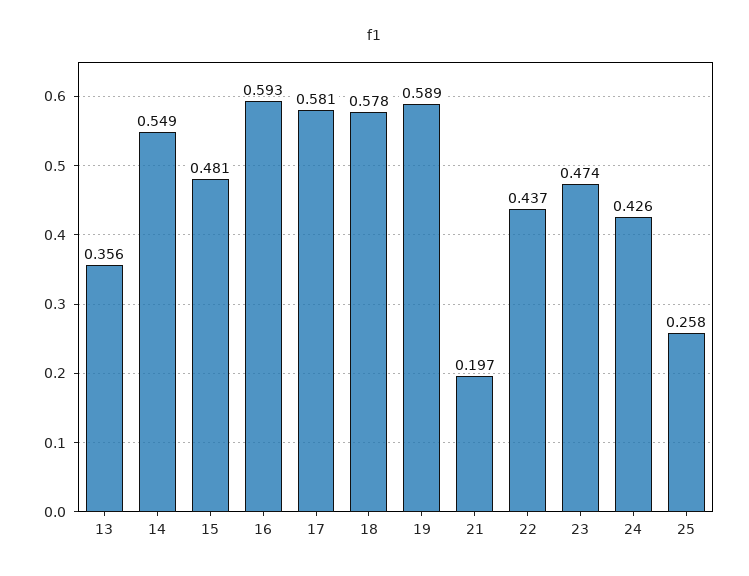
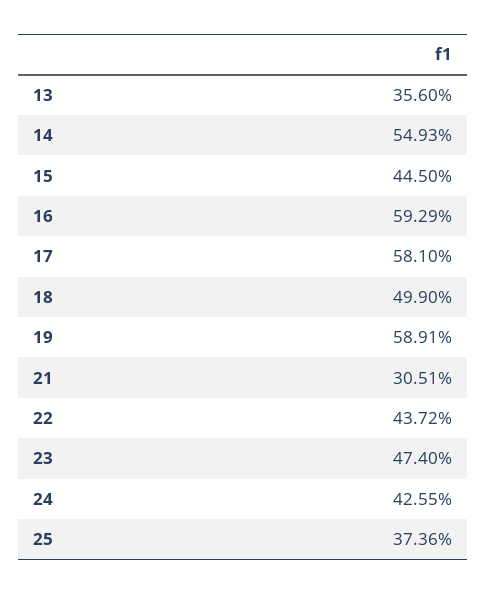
  {
    "13": 0.356,
    "14": 0.5493,
-   "15": 0.481,
+   "15": 0.445,
    "16": 0.5929,
    "17": 0.581,
-   "18": 0.578,
+   "18": 0.499,
    "19": 0.5891,
-   "21": 0.197,
+   "21": 0.3051,
    "22": 0.4372,
    "23": 0.474,
    "24": 0.4255,
-   "25": 0.258
+   "25": 0.3736
  }

